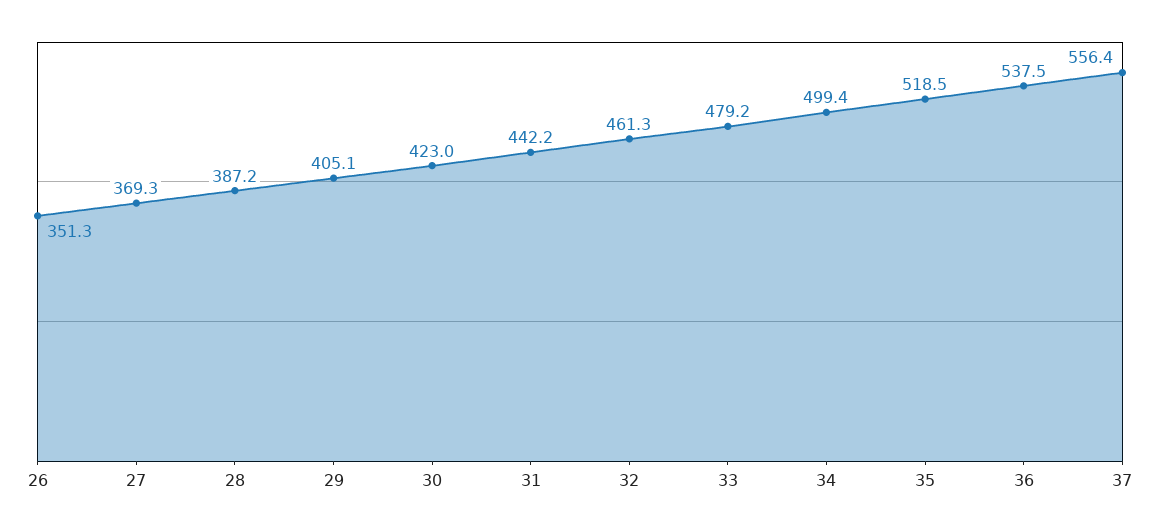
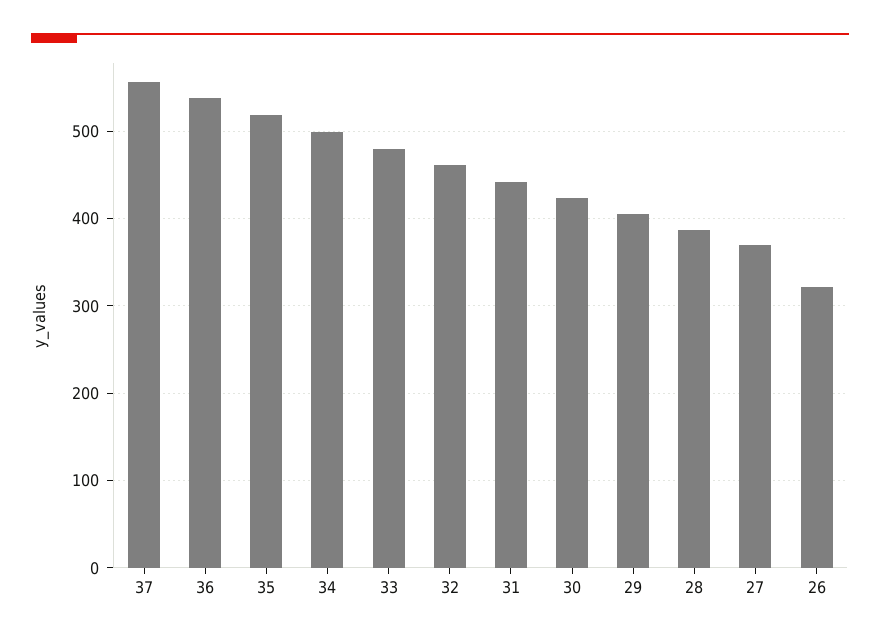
  {
-   "26": 351.3,
+   "26": 320,
    "27": 369.3,
    "28": 387.2,
    "29": 405.1,
    "30": 423,
    "31": 442.2,
    "32": 461.3,
    "33": 479.2,
    "34": 499.4,
    "35": 518.5,
    "36": 537.5,
    "37": 556.4
  }

